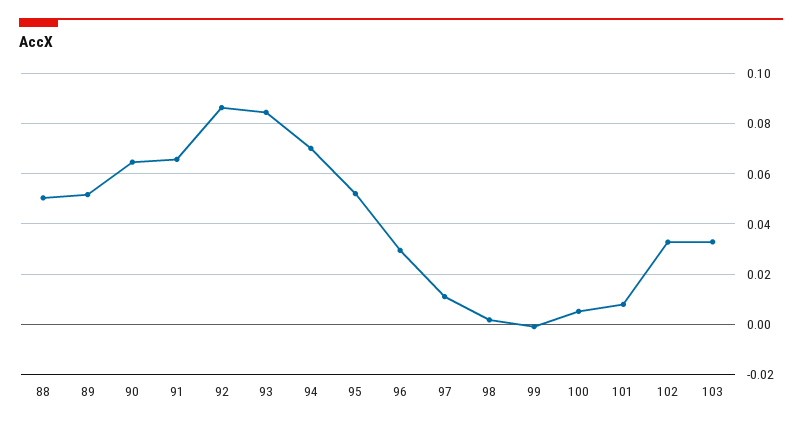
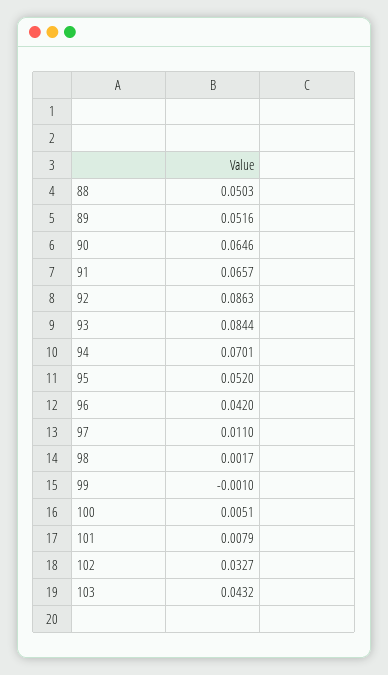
  {
    "88": 0.0503,
    "89": 0.0516,
    "90": 0.0646,
    "91": 0.0657,
    "92": 0.0863,
    "93": 0.0844,
    "94": 0.0701,
    "95": 0.052,
-   "96": 0.03,
+   "96": 0.042,
    "97": 0.011,
    "98": 0.0017,
    "99": -0.001,
    "100": 0.0051,
    "101": 0.0079,
    "102": 0.0327,
-   "103": 0.0325
+   "103": 0.0432
  }

